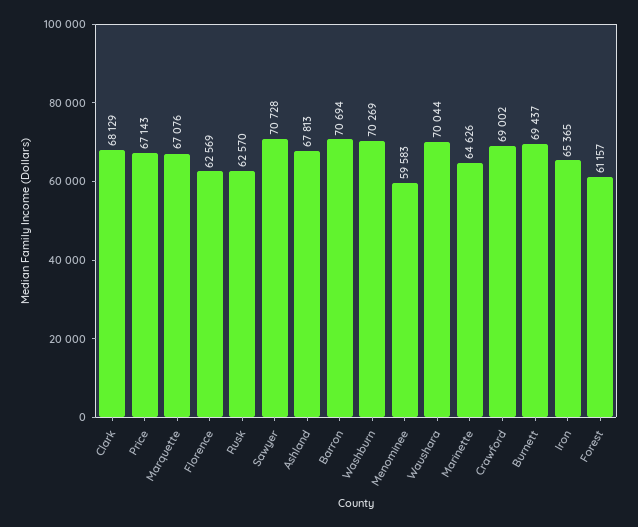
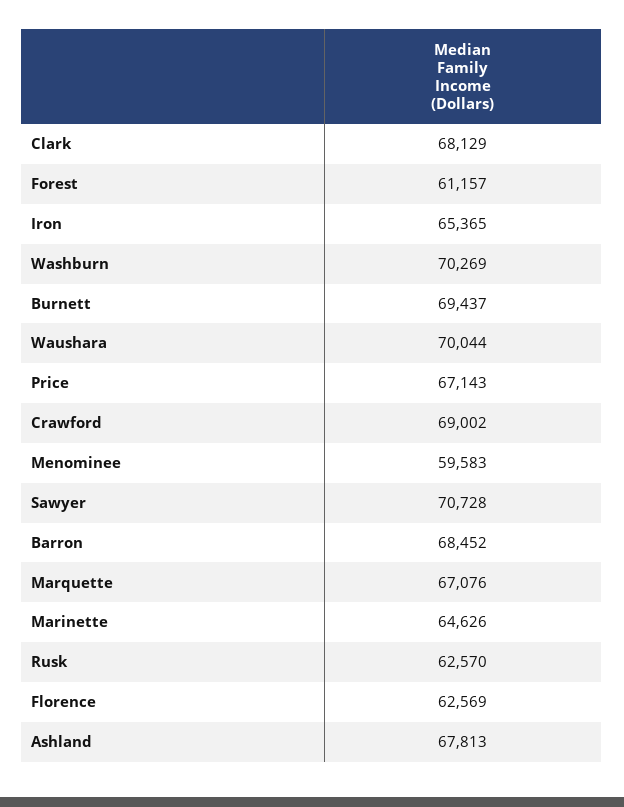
  {
    "Clark": 68129,
    "Price": 67143,
    "Marquette": 67076,
    "Florence": 62569,
    "Rusk": 62570,
    "Sawyer": 70728,
    "Ashland": 67813,
-   "Barron": 70694,
+   "Barron": 68452,
    "Washburn": 70269,
    "Menominee": 59583,
    "Waushara": 70044,
    "Marinette": 64626,
    "Crawford": 69002,
    "Burnett": 69437,
    "Iron": 65365,
    "Forest": 61157
  }

